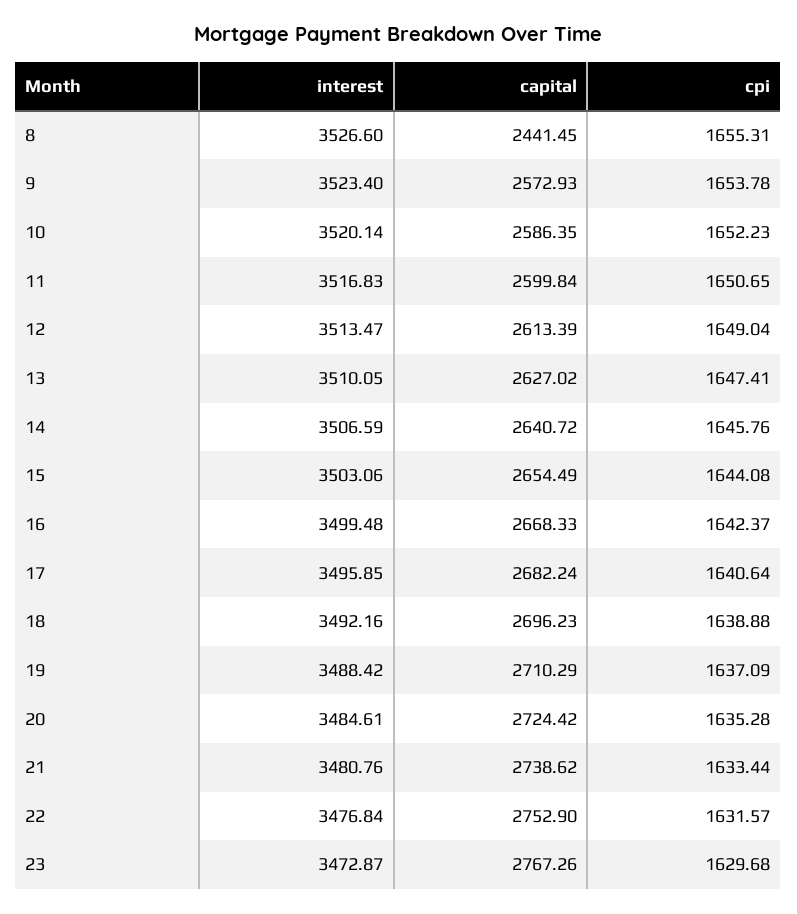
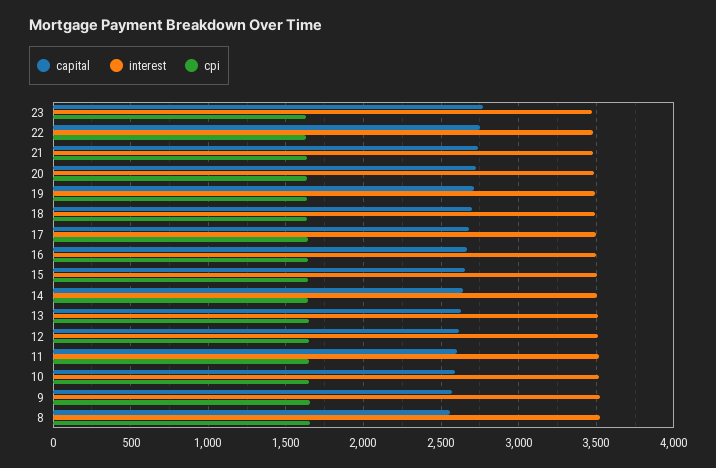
  {
    "interest": {
      "8": 3526.6,
      "9": 3523.4,
      "10": 3520.14,
      "11": 3516.83,
      "12": 3513.47,
      "13": 3510.05,
      "14": 3506.59,
      "15": 3503.06,
      "16": 3499.48,
      "17": 3495.85,
      "18": 3492.16,
      "19": 3488.42,
      "20": 3484.61,
      "21": 3480.76,
      "22": 3476.84,
      "23": 3472.87
    },
    "capital": {
-     "8": 2441.45,
+     "8": 2550,
      "9": 2572.93,
      "10": 2586.35,
      "11": 2599.84,
      "12": 2613.39,
      "13": 2627.02,
      "14": 2640.72,
      "15": 2654.49,
      "16": 2668.33,
      "17": 2682.24,
      "18": 2696.23,
      "19": 2710.29,
      "20": 2724.42,
      "21": 2738.62,
      "22": 2752.9,
      "23": 2767.26
    },
    "cpi": {
      "8": 1655.31,
      "9": 1653.78,
      "10": 1652.23,
      "11": 1650.65,
      "12": 1649.04,
      "13": 1647.41,
      "14": 1645.76,
      "15": 1644.08,
      "16": 1642.37,
      "17": 1640.64,
      "18": 1638.88,
      "19": 1637.09,
      "20": 1635.28,
      "21": 1633.44,
      "22": 1631.57,
      "23": 1629.68
    }
  }

